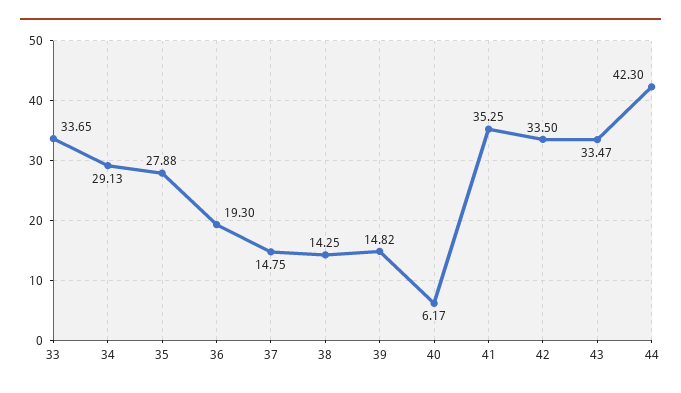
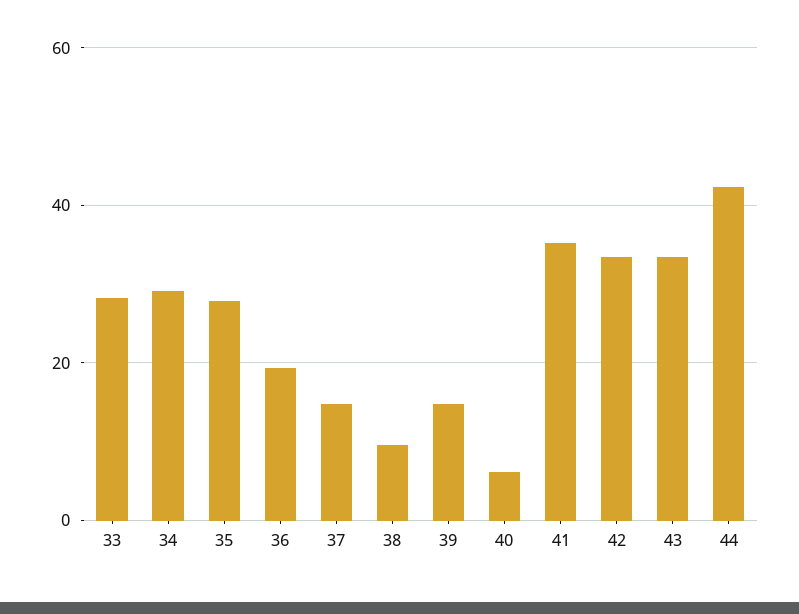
  {
-   "33": 33.65,
+   "33": 28,
    "34": 29.13,
    "35": 27.88,
    "36": 19.3,
    "37": 14.75,
-   "38": 14.25,
+   "38": 10,
    "39": 14.82,
    "40": 6.17,
    "41": 35.25,
    "42": 33.5,
    "43": 33.47,
    "44": 42.3
  }

